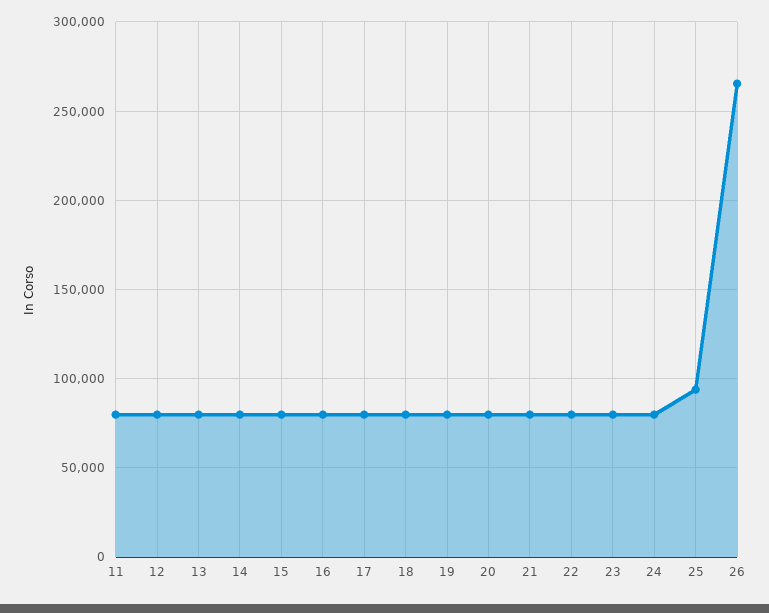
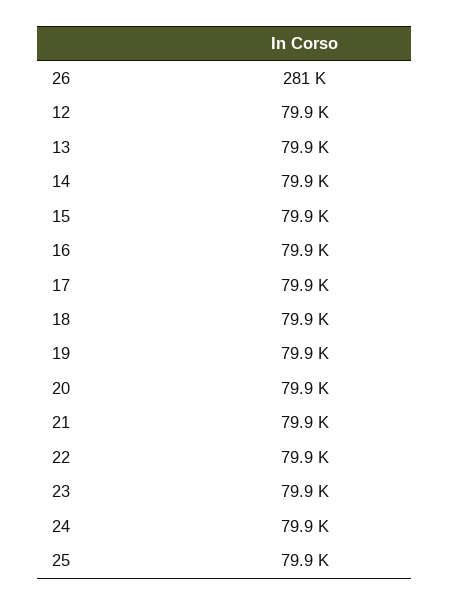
  {
-   "11": 80000,
    "12": 79900,
    "13": 79900,
    "14": 79900,
    "15": 79900,
    "16": 79900,
    "17": 79900,
    "18": 79900,
    "19": 79900,
    "20": 79900,
    "21": 79900,
    "22": 79900,
    "23": 79900,
    "24": 79900,
-   "25": 95000,
+   "25": 79900,
-   "26": 265000
+   "26": 281000
  }

